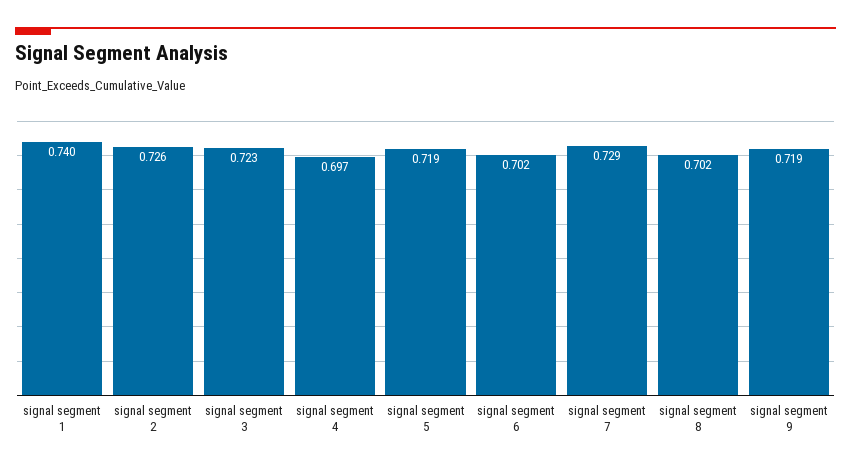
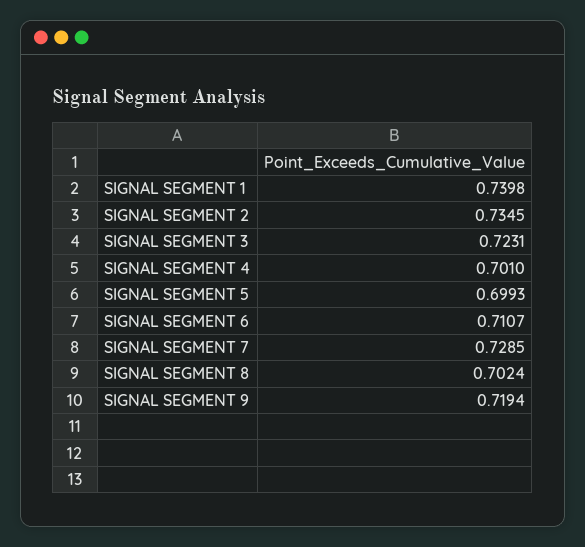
  {
    "signal segment 1": 0.7398,
-   "signal segment 2": 0.726,
+   "signal segment 2": 0.7345,
    "signal segment 3": 0.7231,
-   "signal segment 4": 0.697,
+   "signal segment 4": 0.701,
-   "signal segment 5": 0.719,
+   "signal segment 5": 0.6993,
-   "signal segment 6": 0.702,
+   "signal segment 6": 0.7107,
    "signal segment 7": 0.7285,
    "signal segment 8": 0.7024,
    "signal segment 9": 0.7194
  }

